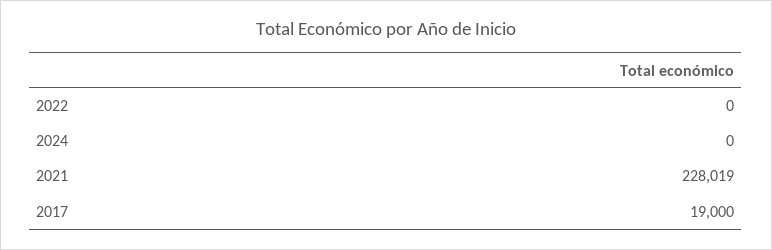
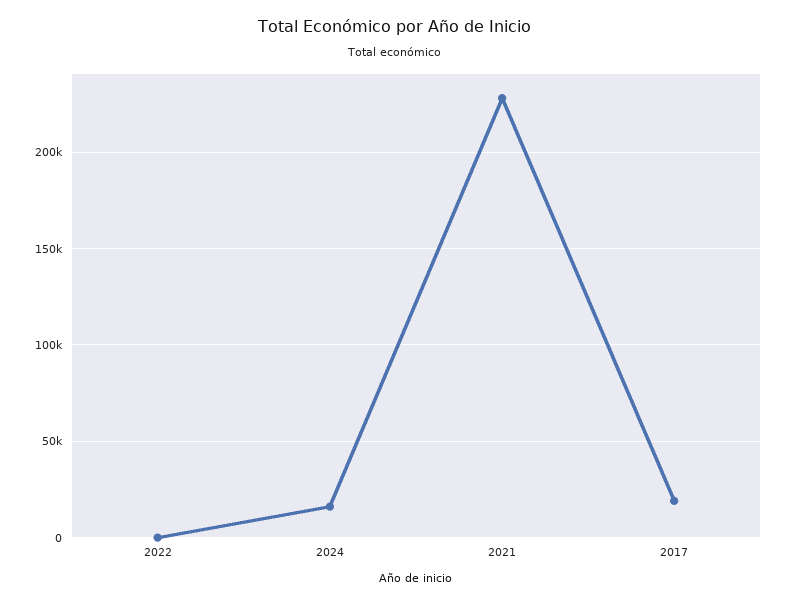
  {
    "2022": 0,
-   "2024": 0,
+   "2024": 15000,
    "2021": 228019,
    "2017": 19000
  }

